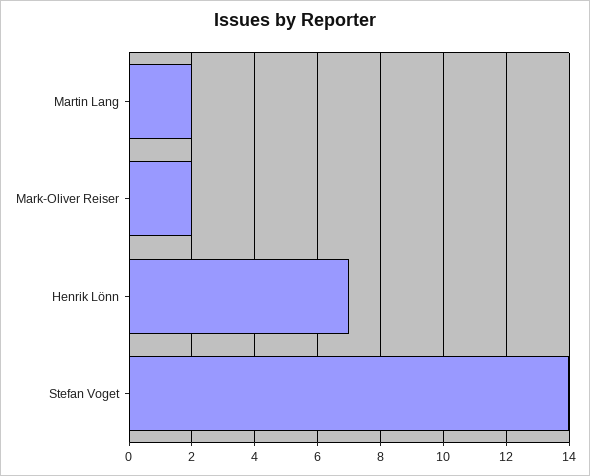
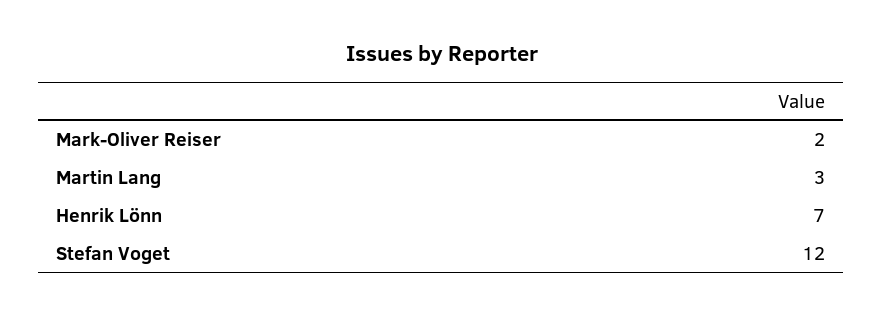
  {
-   "Martin Lang": 2,
+   "Martin Lang": 3,
    "Mark-Oliver Reiser": 2,
    "Henrik Lönn": 7,
-   "Stefan Voget": 14
+   "Stefan Voget": 12
  }

